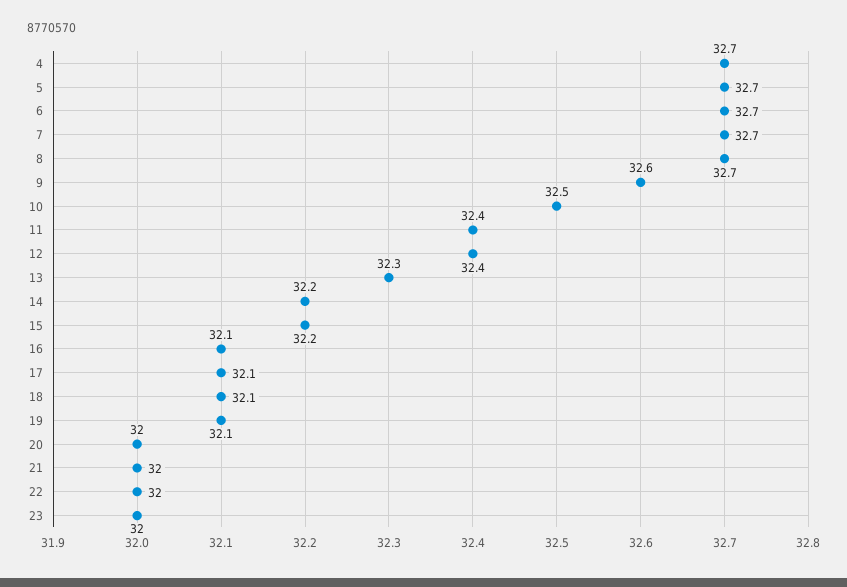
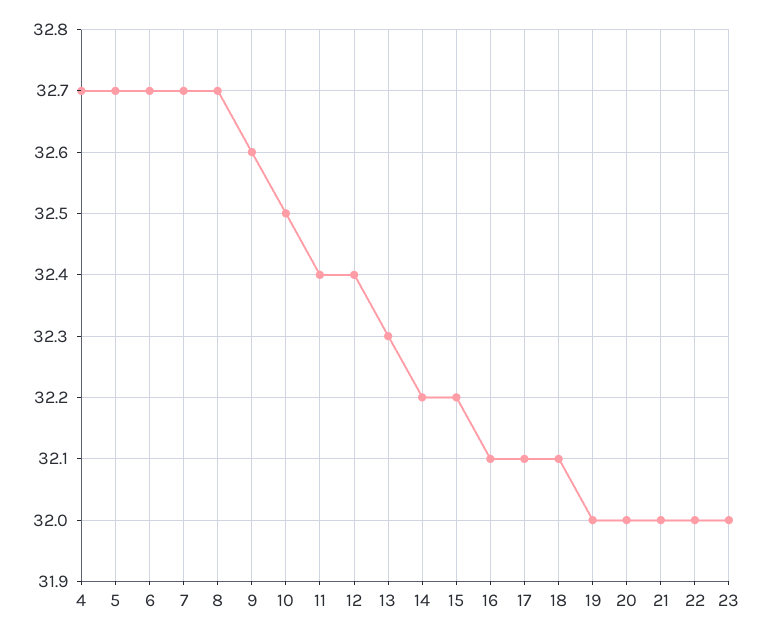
  {
    "4": 32.7,
    "5": 32.7,
    "6": 32.7,
    "7": 32.7,
    "8": 32.7,
    "9": 32.6,
    "10": 32.5,
    "11": 32.4,
    "12": 32.4,
    "13": 32.3,
    "14": 32.2,
    "15": 32.2,
    "16": 32.1,
    "17": 32.1,
    "18": 32.1,
-   "19": 32.1,
+   "19": 32,
    "20": 32,
    "21": 32,
    "22": 32,
    "23": 32
  }

